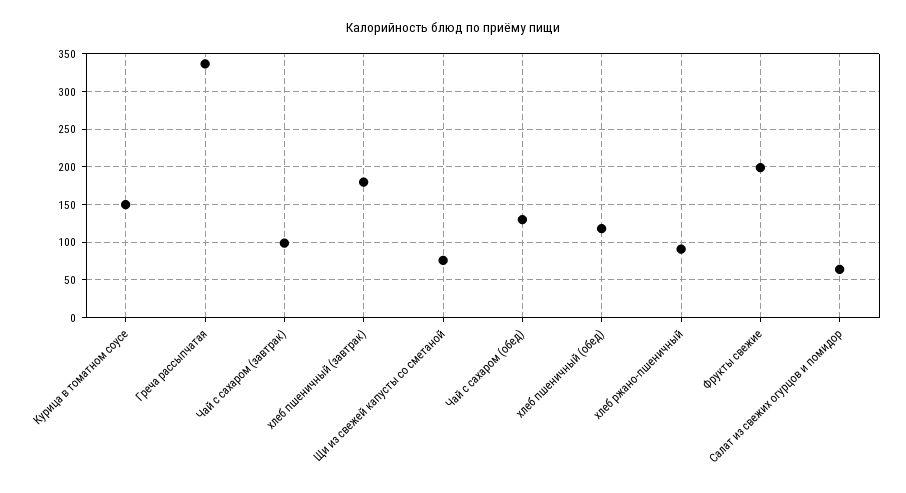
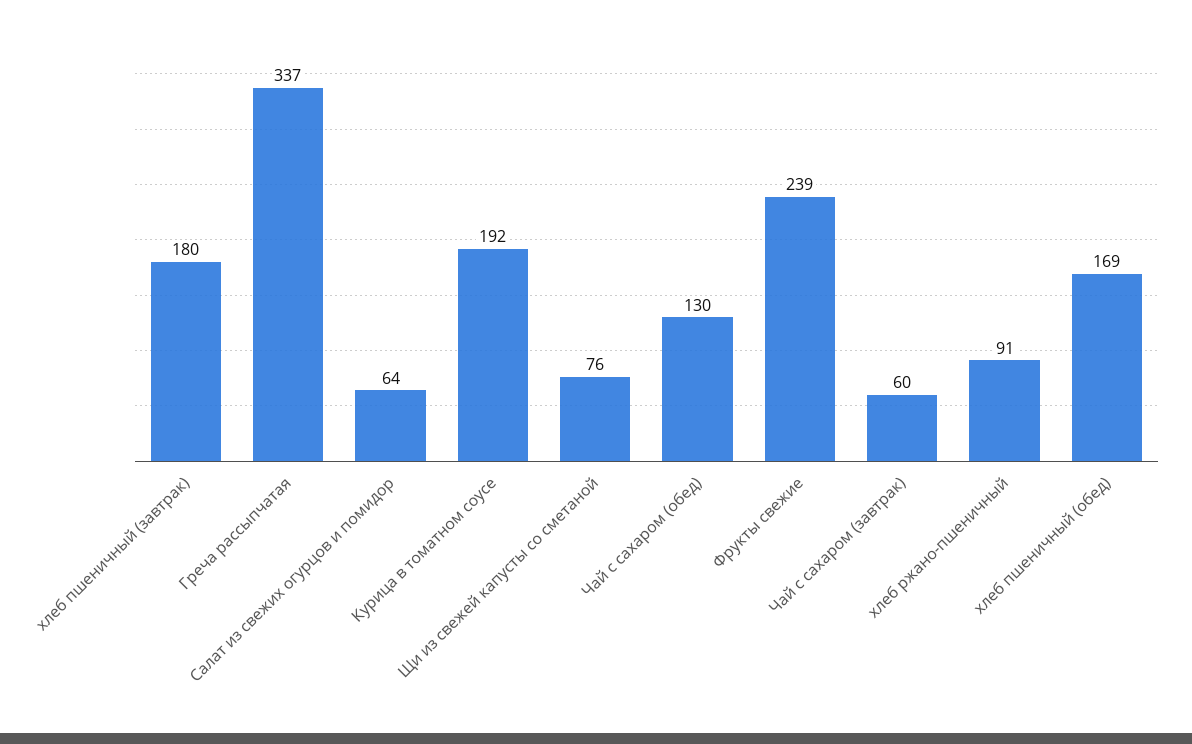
  {
-   "Курица в томатном соусе": 150,
+   "Курица в томатном соусе": 192,
    "Греча рассыпчатая": 337,
-   "Чай с сахаром (завтрак)": 100,
+   "Чай с сахаром (завтрак)": 60,
    "хлеб пшеничный (завтрак)": 180,
    "Щи из свежей капусты со сметаной": 76,
    "Чай с сахаром (обед)": 130,
-   "хлеб пшеничный (обед)": 120,
+   "хлеб пшеничный (обед)": 169,
    "хлеб ржано-пшеничный": 91,
-   "Фрукты свежие": 200,
+   "Фрукты свежие": 239,
    "Салат из свежих огурцов и помидор": 64
  }

